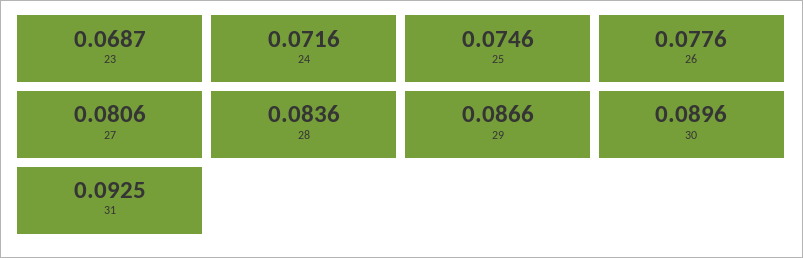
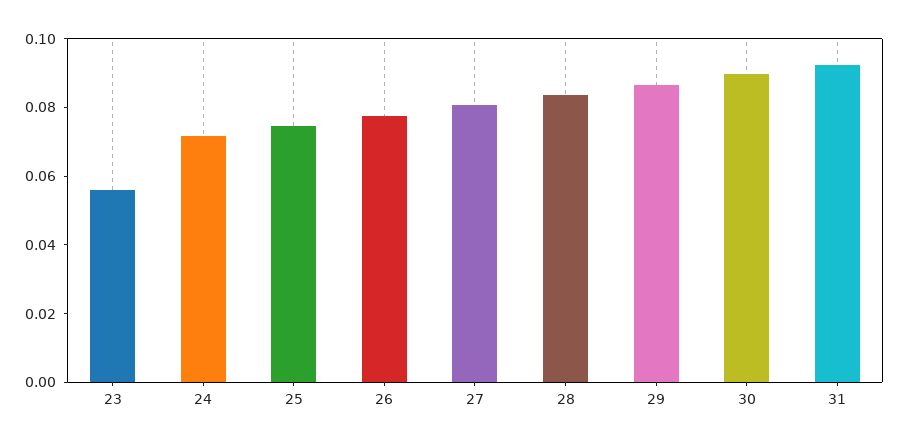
  {
-   "23": 0.0687,
+   "23": 0.055,
    "24": 0.0716,
    "25": 0.0746,
    "26": 0.0776,
    "27": 0.0806,
    "28": 0.0836,
    "29": 0.0866,
    "30": 0.0896,
    "31": 0.0925
  }

